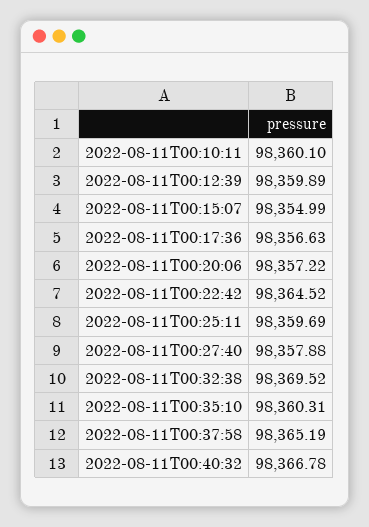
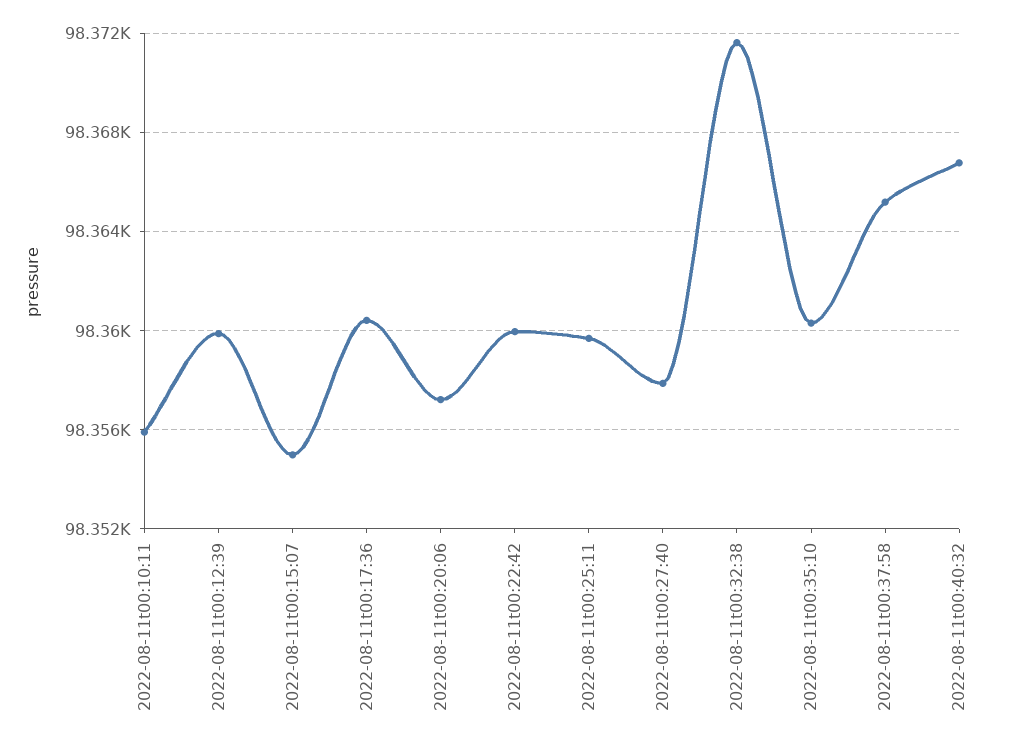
  {
-   "2022-08-11T00:10:11": 98360.1,
+   "2022-08-11T00:10:11": 98356,
    "2022-08-11T00:12:39": 98359.89,
    "2022-08-11T00:15:07": 98354.99,
-   "2022-08-11T00:17:36": 98356.63,
+   "2022-08-11T00:17:36": 98360.5,
    "2022-08-11T00:20:06": 98357.22,
-   "2022-08-11T00:22:42": 98364.52,
+   "2022-08-11T00:22:42": 98360,
    "2022-08-11T00:25:11": 98359.69,
    "2022-08-11T00:27:40": 98357.88,
-   "2022-08-11T00:32:38": 98369.52,
+   "2022-08-11T00:32:38": 98371.5,
    "2022-08-11T00:35:10": 98360.31,
    "2022-08-11T00:37:58": 98365.19,
    "2022-08-11T00:40:32": 98366.78
  }

